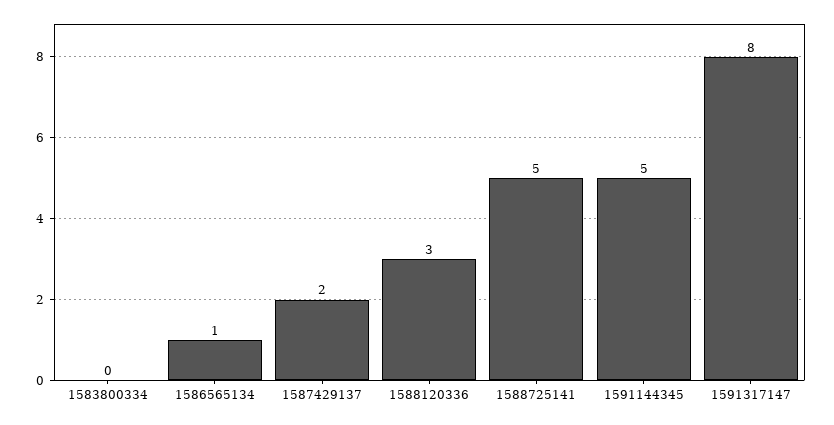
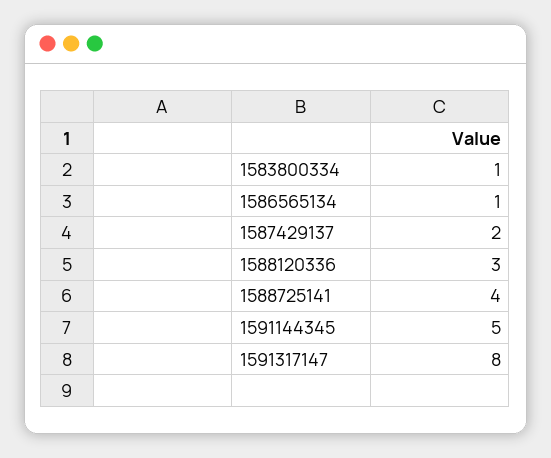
  {
-   "1583800334": 0,
+   "1583800334": 1,
    "1586565134": 1,
    "1587429137": 2,
    "1588120336": 3,
-   "1588725141": 5,
+   "1588725141": 4,
    "1591144345": 5,
    "1591317147": 8
  }

